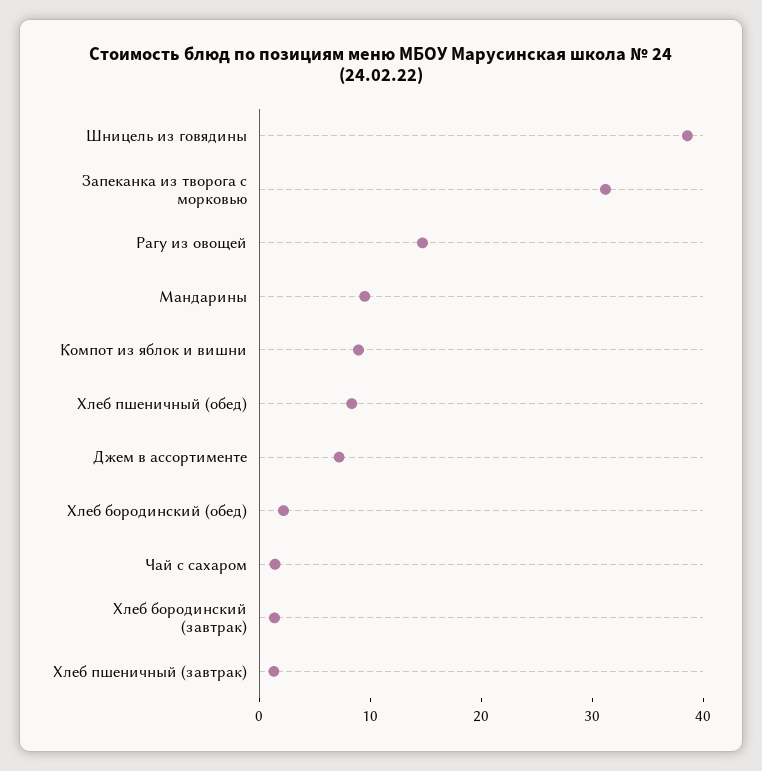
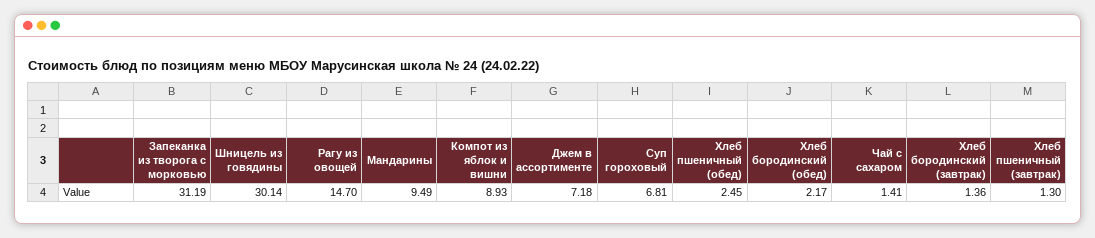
  {
-   "Шницель из говядины": 38,
+   "Шницель из говядины": 30.14,
    "Запеканка из творога с морковью": 31.19,
    "Рагу из овощей": 14.7,
    "Мандарины": 9.49,
    "Компот из яблок и вишни": 8.93,
-   "Хлеб пшеничный (обед)": 8,
+   "Хлеб пшеничный (обед)": 2.45,
    "Джем в ассортименте": 7.18,
    "Хлеб бородинский (обед)": 2.17,
    "Чай с сахаром": 1.41,
    "Хлеб бородинский (завтрак)": 1.36,
-   "Хлеб пшеничный (завтрак)": 1.3
+   "Хлеб пшеничный (завтрак)": 1.3,
+   "Суп гороховый": 6.81
  }

